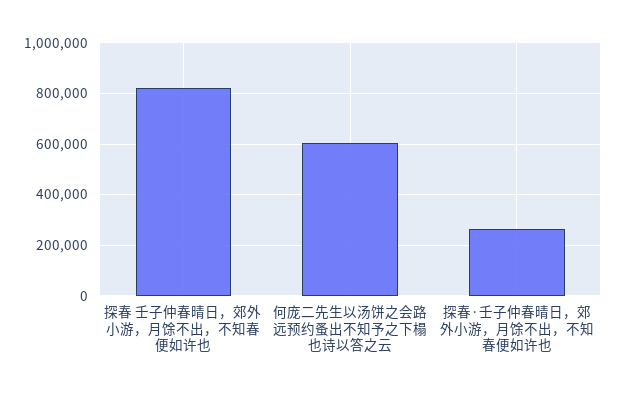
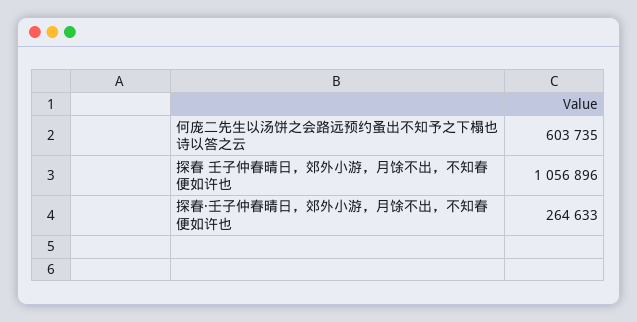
  {
-   "探春 壬子仲春晴日，郊外小游，月馀不出，不知春便如许也": 825000,
+   "探春 壬子仲春晴日，郊外小游，月馀不出，不知春便如许也": 1056896,
    "何庞二先生以汤饼之会路远预约蚤出不知予之下榻也诗以答之云": 603735,
    "探春·壬子仲春晴日，郊外小游，月馀不出，不知春便如许也": 264633
  }

